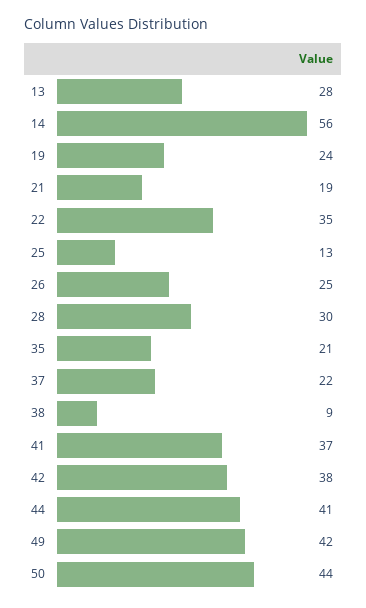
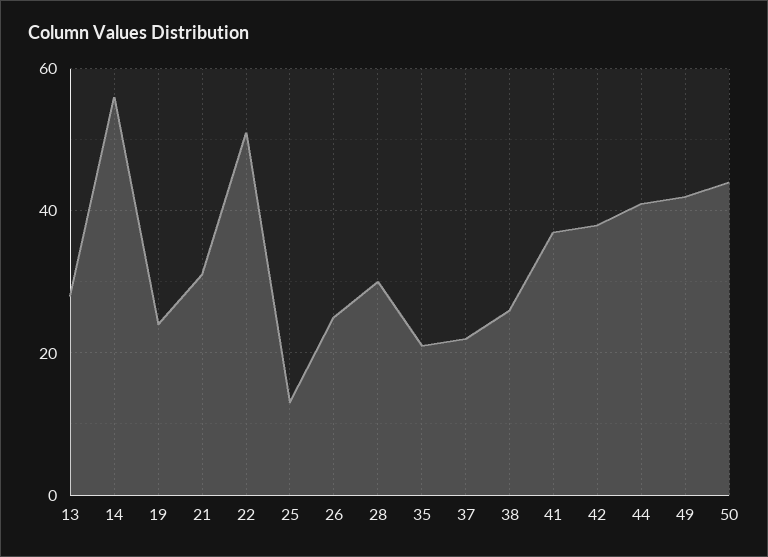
  {
    "13": 28,
    "14": 56,
    "19": 24,
-   "21": 19,
+   "21": 30,
-   "22": 35,
+   "22": 50,
    "25": 13,
    "26": 25,
    "28": 30,
    "35": 21,
    "37": 22,
-   "38": 9,
+   "38": 25,
    "41": 37,
    "42": 38,
    "44": 41,
    "49": 42,
    "50": 44
  }

